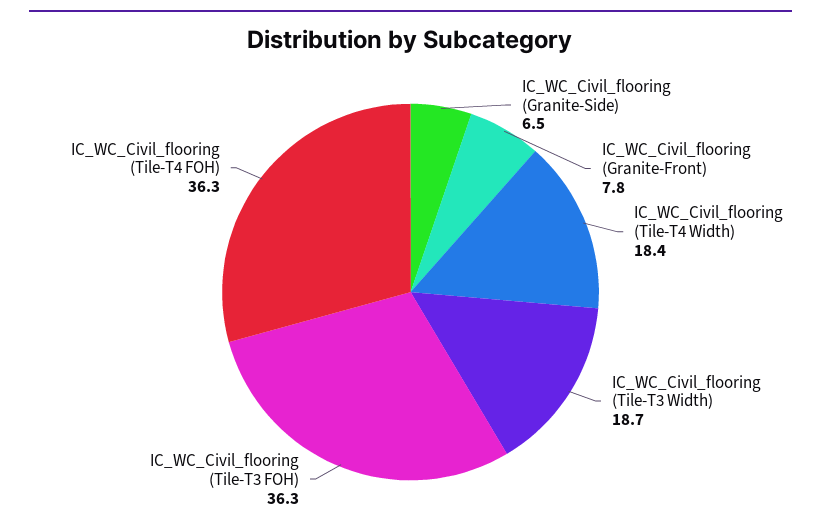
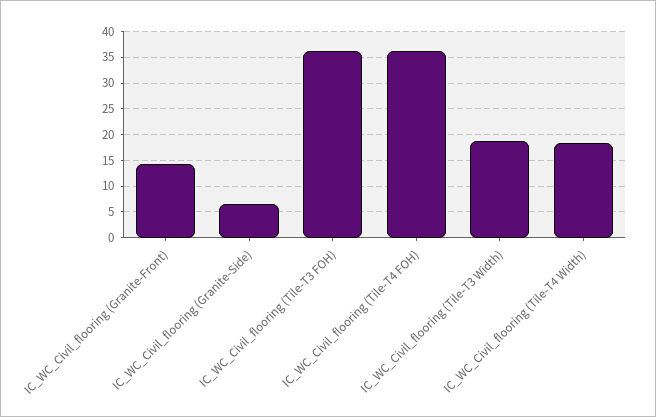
  {
    "IC_WC_Civil_flooring (Granite-Side)": 6.5,
-   "IC_WC_Civil_flooring (Granite-Front)": 7.8,
+   "IC_WC_Civil_flooring (Granite-Front)": 15,
    "IC_WC_Civil_flooring (Tile-T4 Width)": 18.4,
    "IC_WC_Civil_flooring (Tile-T3 Width)": 18.7,
    "IC_WC_Civil_flooring (Tile-T3 FOH)": 36.3,
    "IC_WC_Civil_flooring (Tile-T4 FOH)": 36.3
  }

